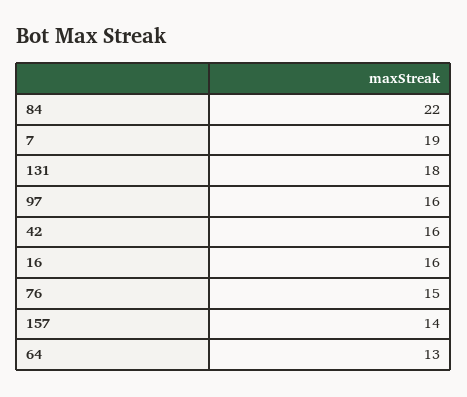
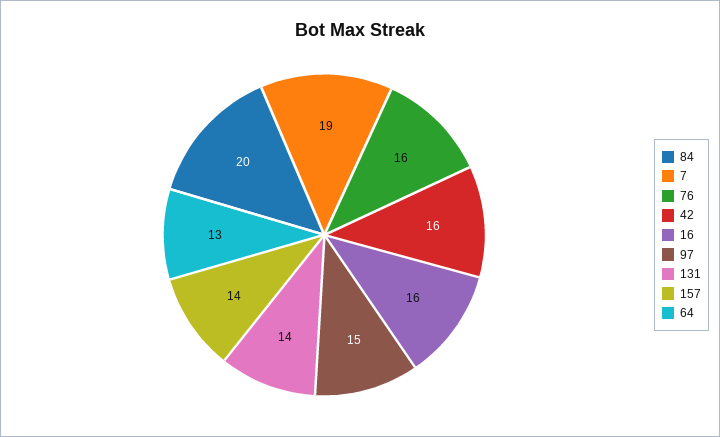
  {
-   "84": 22,
+   "84": 20,
    "7": 19,
-   "131": 18,
+   "131": 14,
-   "97": 16,
+   "97": 15,
    "42": 16,
    "16": 16,
-   "76": 15,
+   "76": 16,
    "157": 14,
    "64": 13
  }

